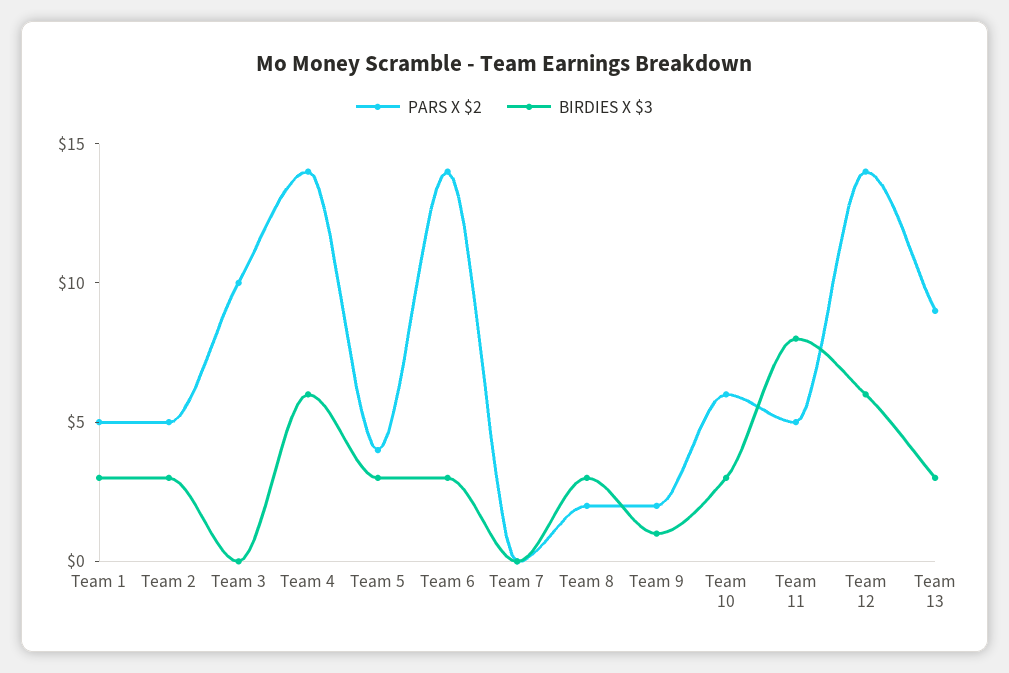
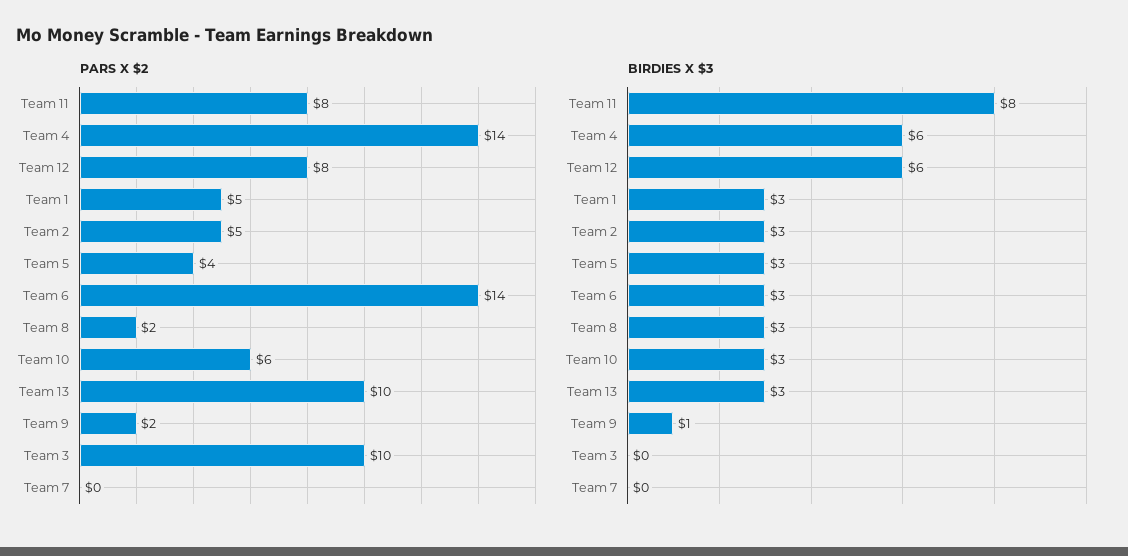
  {
    "PARS X $2": {
      "Team 1": 5,
      "Team 2": 5,
      "Team 3": 10,
      "Team 4": 14,
      "Team 5": 4,
      "Team 6": 14,
      "Team 7": 0,
      "Team 8": 2,
      "Team 9": 2,
      "Team 10": 6,
-     "Team 11": 5,
+     "Team 11": 8,
-     "Team 12": 14,
+     "Team 12": 8,
-     "Team 13": 9
+     "Team 13": 10
    },
    "BIRDIES X $3": {
      "Team 1": 3,
      "Team 2": 3,
      "Team 3": 0,
      "Team 4": 6,
      "Team 5": 3,
      "Team 6": 3,
      "Team 7": 0,
      "Team 8": 3,
      "Team 9": 1,
      "Team 10": 3,
      "Team 11": 8,
      "Team 12": 6,
      "Team 13": 3
    }
  }

